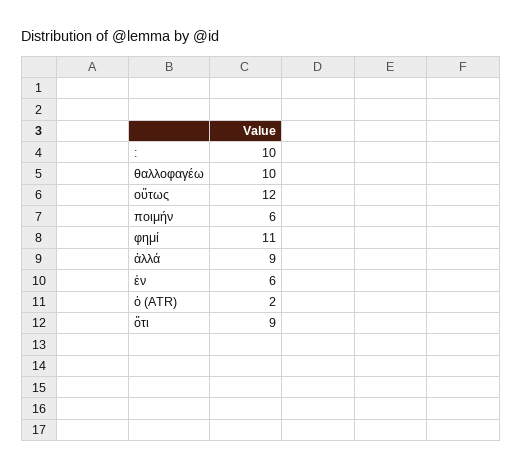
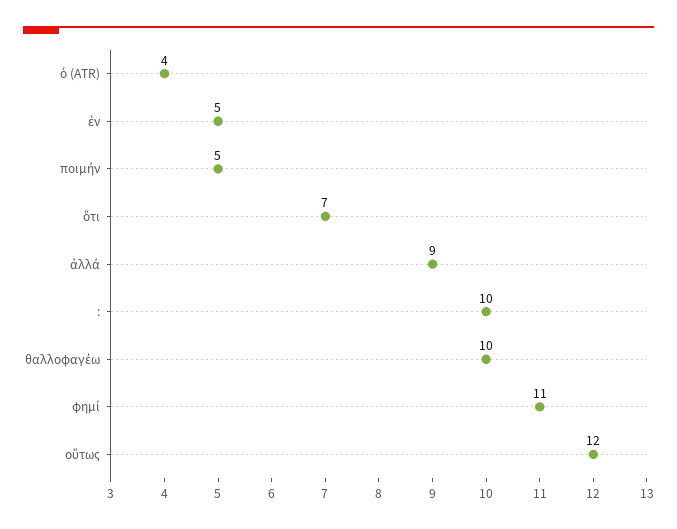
  {
    ":": 10,
    "θαλλοφαγέω": 10,
    "οὕτως": 12,
-   "ποιμήν": 6,
+   "ποιμήν": 5,
    "φημί": 11,
    "ἀλλά": 9,
-   "ἐν": 6,
+   "ἐν": 5,
-   "ὁ (ATR)": 2,
+   "ὁ (ATR)": 4,
-   "ὅτι": 9
+   "ὅτι": 7
  }

